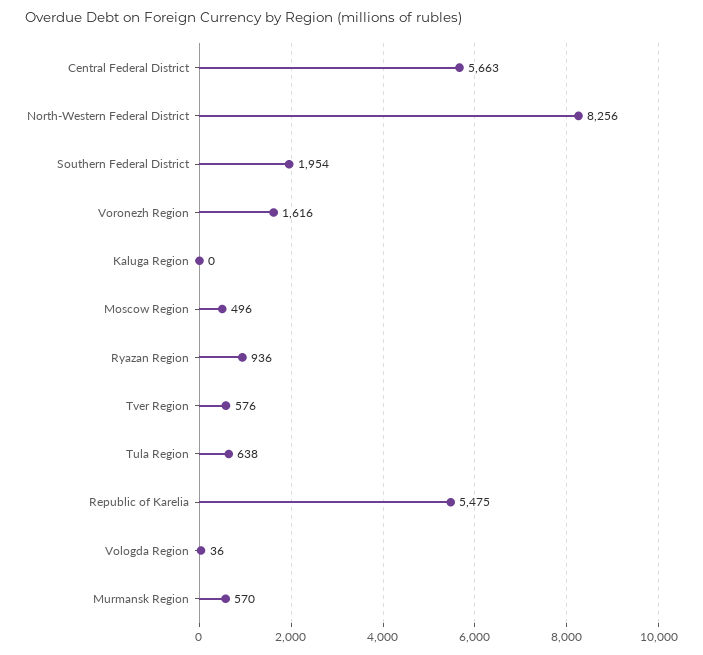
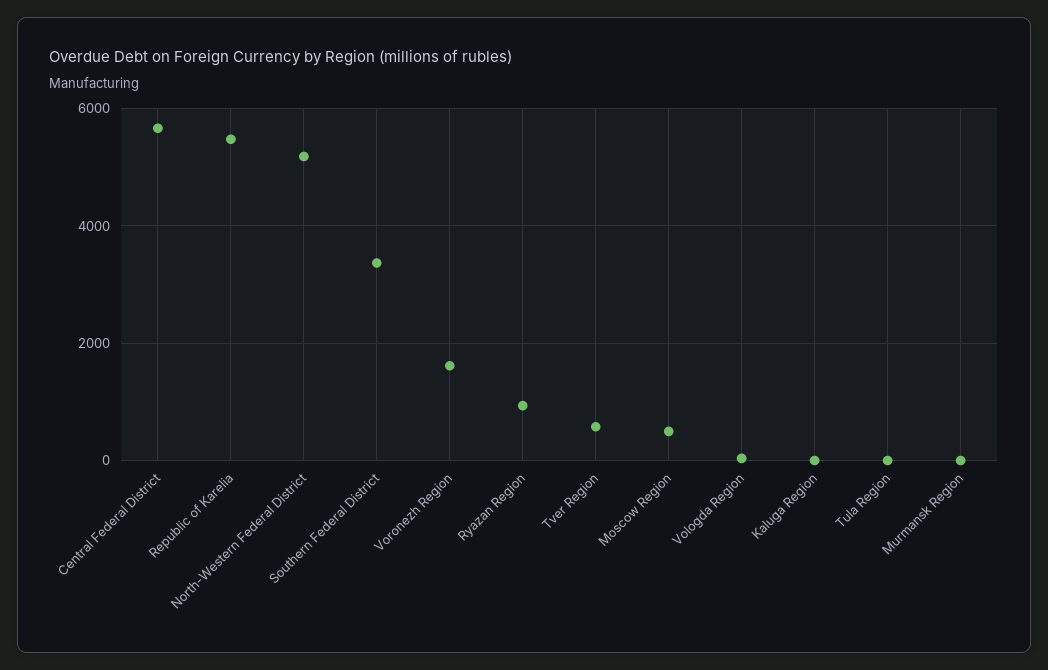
  {
    "Central Federal District": 5663,
-   "North-Western Federal District": 8256,
+   "North-Western Federal District": 5200,
-   "Southern Federal District": 1954,
+   "Southern Federal District": 3400,
    "Voronezh Region": 1616,
    "Kaluga Region": 0,
    "Moscow Region": 496,
    "Ryazan Region": 936,
    "Tver Region": 576,
-   "Tula Region": 638,
+   "Tula Region": 0,
    "Republic of Karelia": 5475,
    "Vologda Region": 36,
-   "Murmansk Region": 570
+   "Murmansk Region": 0
  }

